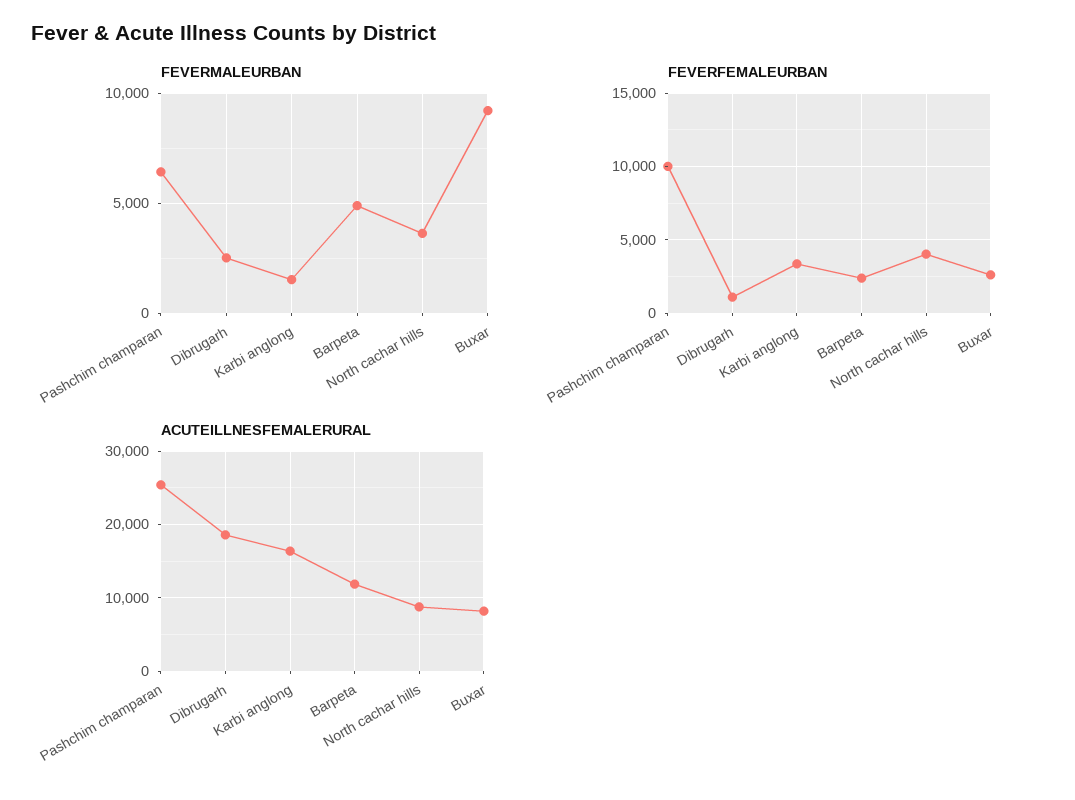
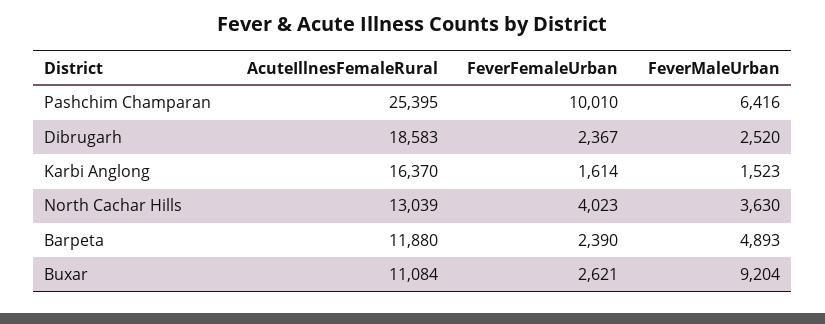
  {
    "FEVERMALEURBAN": {
      "Pashchim champaran": 6416,
      "Dibrugarh": 2520,
      "Karbi anglong": 1523,
      "Barpeta": 4893,
      "North cachar hills": 3630,
      "Buxar": 9204
    },
    "FEVERFEMALEURBAN": {
      "Pashchim champaran": 10010,
-     "Dibrugarh": 1000,
+     "Dibrugarh": 2367,
-     "Karbi anglong": 3500,
+     "Karbi anglong": 1614,
      "Barpeta": 2390,
      "North cachar hills": 4023,
      "Buxar": 2621
    },
    "ACUTEILLNESFEMALERURAL": {
      "Pashchim champaran": 25395,
      "Dibrugarh": 18583,
      "Karbi anglong": 16370,
      "Barpeta": 11880,
-     "North cachar hills": 9000,
+     "North cachar hills": 13039,
-     "Buxar": 8000
+     "Buxar": 11084
    }
  }

